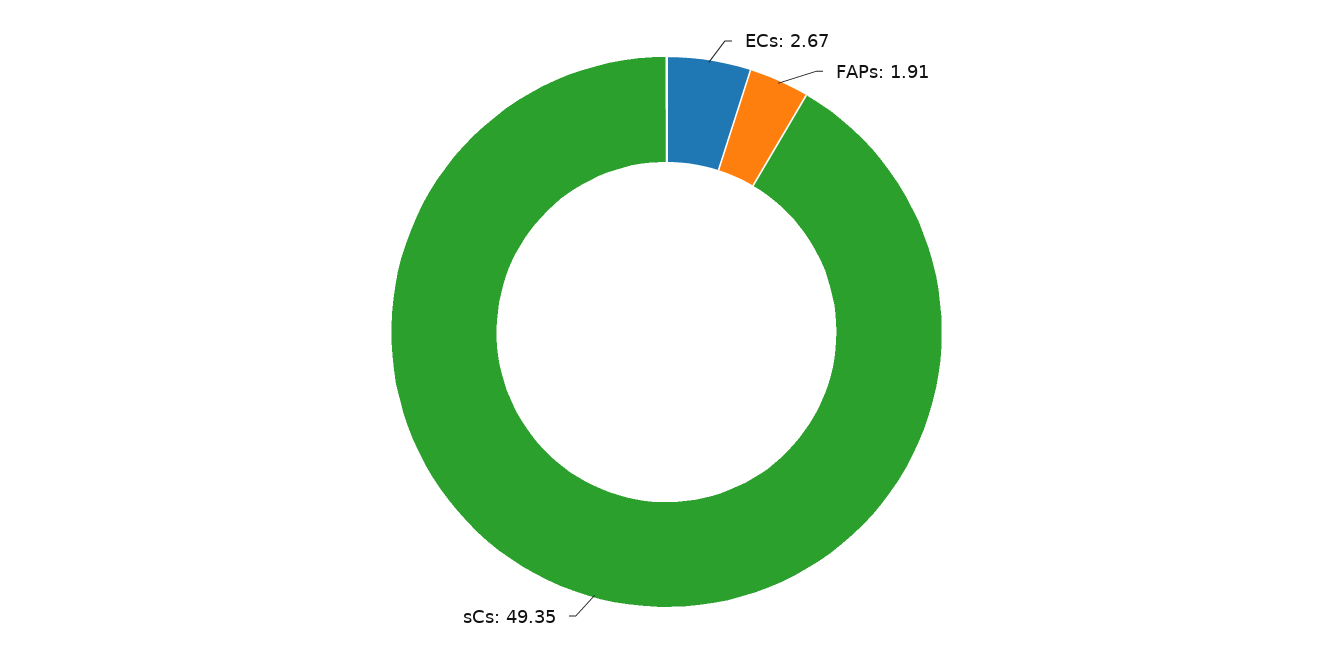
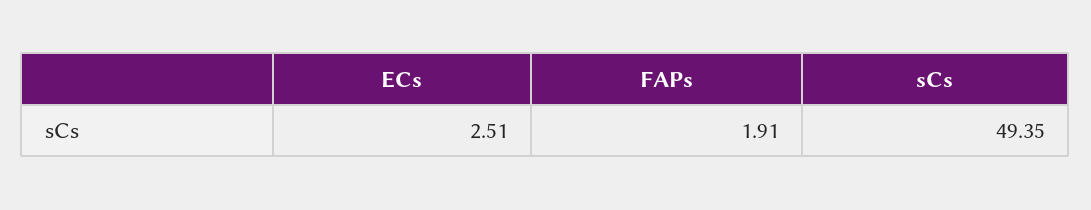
  {
-   "ECs": 2.67,
+   "ECs": 2.51,
    "FAPs": 1.91,
    "sCs": 49.35
  }

